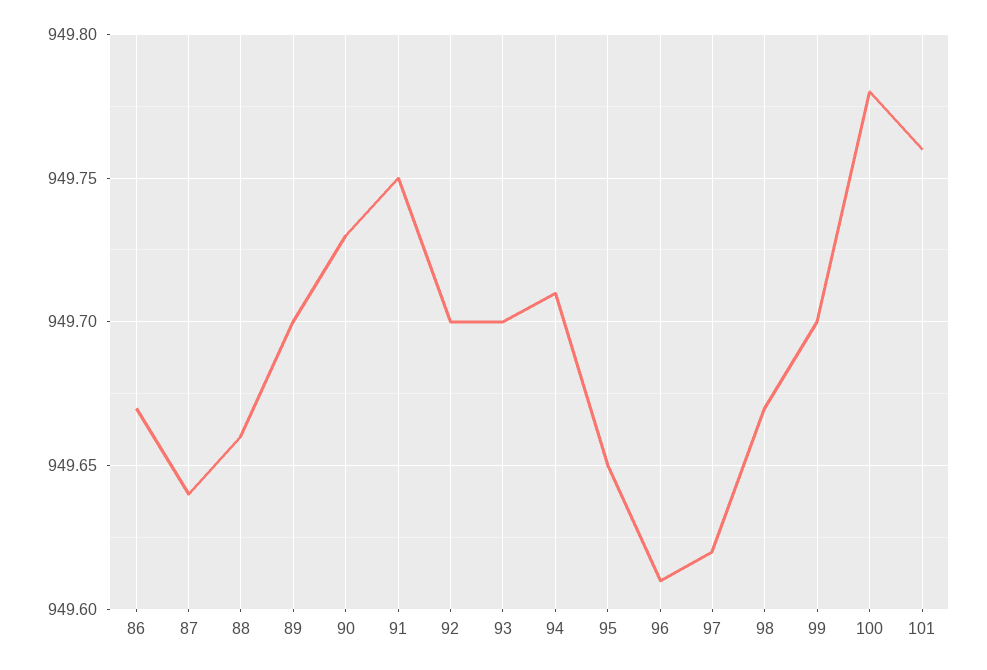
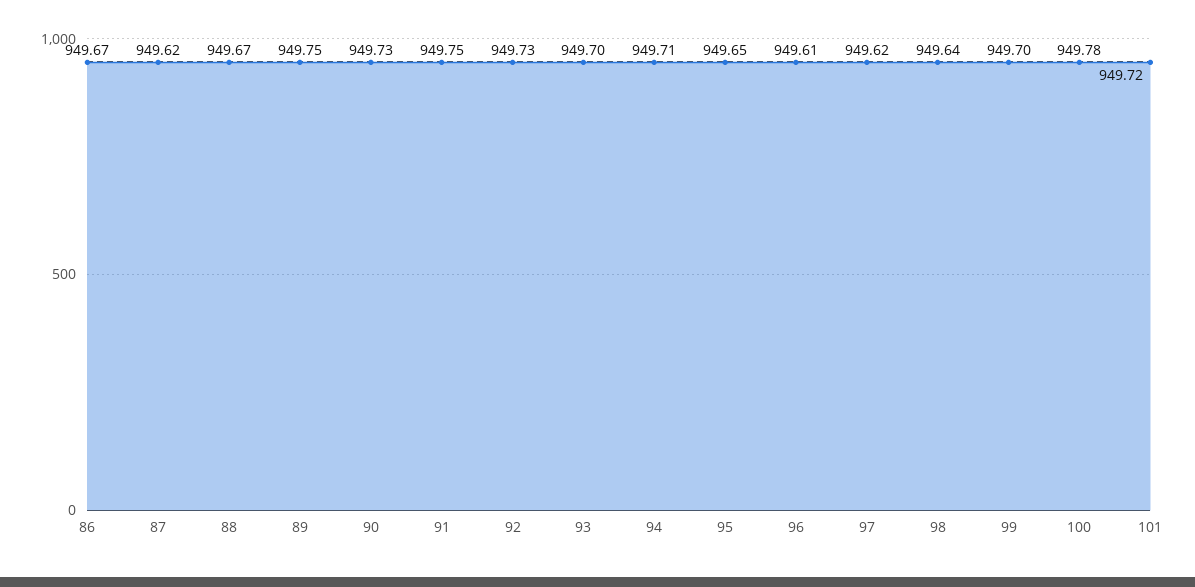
  {
    "86": 949.67,
-   "87": 949.64,
+   "87": 949.62,
-   "88": 949.66,
+   "88": 949.67,
-   "89": 949.7,
+   "89": 949.75,
    "90": 949.73,
    "91": 949.75,
-   "92": 949.7,
+   "92": 949.73,
    "93": 949.7,
    "94": 949.71,
    "95": 949.65,
    "96": 949.61,
    "97": 949.62,
-   "98": 949.67,
+   "98": 949.64,
    "99": 949.7,
    "100": 949.78,
-   "101": 949.76
+   "101": 949.72
  }

